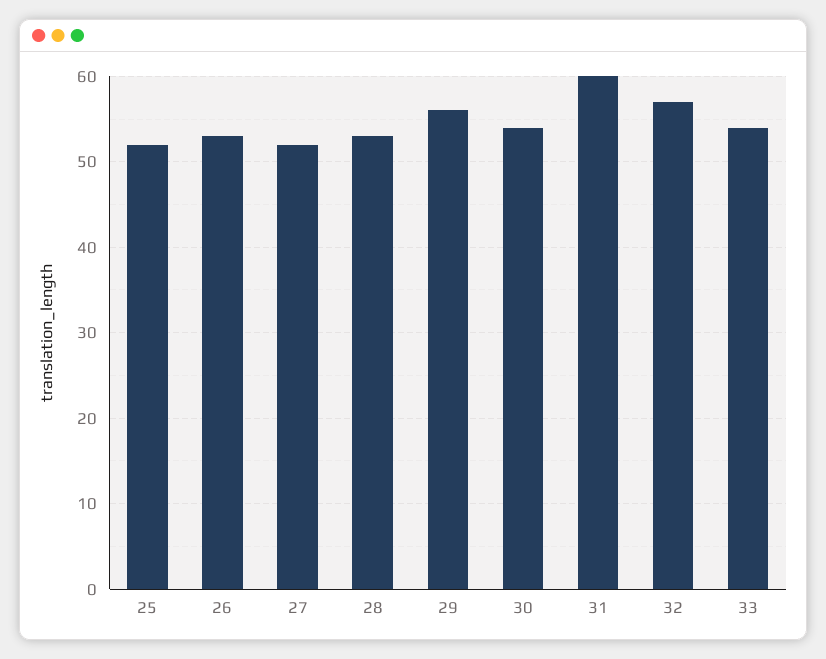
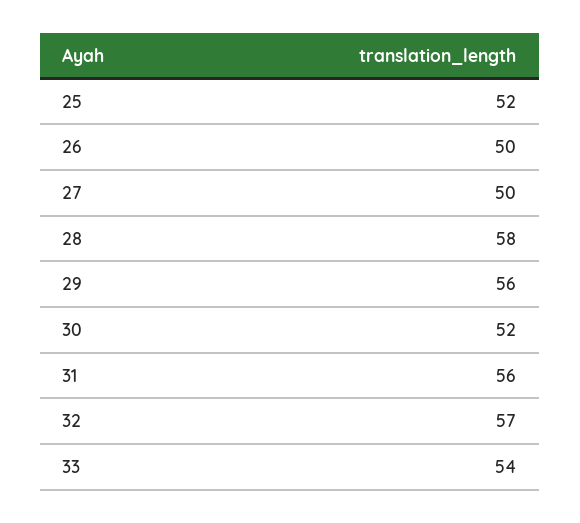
  {
    "25": 52,
-   "26": 53,
+   "26": 50,
-   "27": 52,
+   "27": 50,
-   "28": 53,
+   "28": 58,
    "29": 56,
-   "30": 54,
+   "30": 52,
-   "31": 60,
+   "31": 56,
    "32": 57,
    "33": 54
  }

